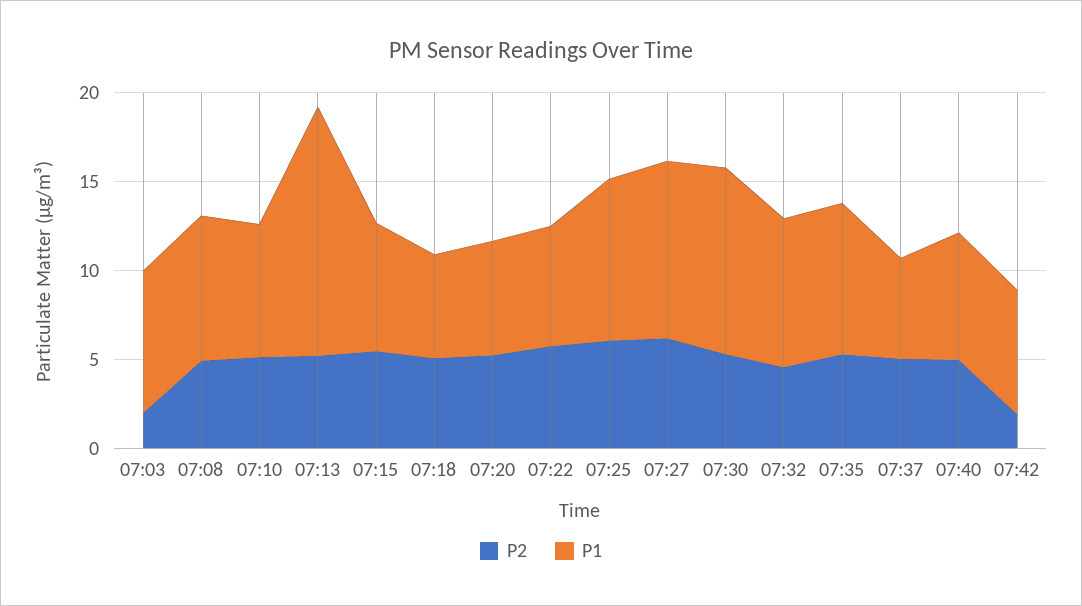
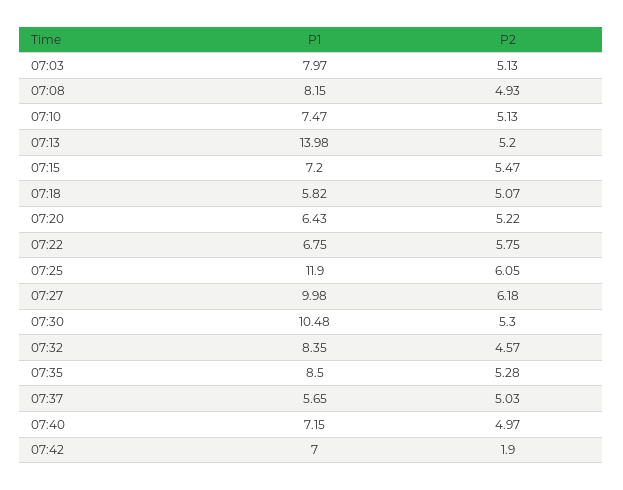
  {
    "P2": {
-     "07:03": 2,
+     "07:03": 5.13,
      "07:08": 4.93,
      "07:10": 5.13,
      "07:13": 5.2,
      "07:15": 5.47,
      "07:18": 5.07,
      "07:20": 5.22,
      "07:22": 5.75,
      "07:25": 6.05,
      "07:27": 6.18,
      "07:30": 5.3,
      "07:32": 4.57,
      "07:35": 5.28,
      "07:37": 5.03,
      "07:40": 4.97,
      "07:42": 1.9
    },
    "P1": {
      "07:03": 7.97,
      "07:08": 8.15,
      "07:10": 7.47,
      "07:13": 13.98,
      "07:15": 7.2,
      "07:18": 5.82,
      "07:20": 6.43,
      "07:22": 6.75,
-     "07:25": 9,
+     "07:25": 11.9,
      "07:27": 9.98,
      "07:30": 10.48,
      "07:32": 8.35,
      "07:35": 8.5,
      "07:37": 5.65,
      "07:40": 7.15,
      "07:42": 7
    }
  }

